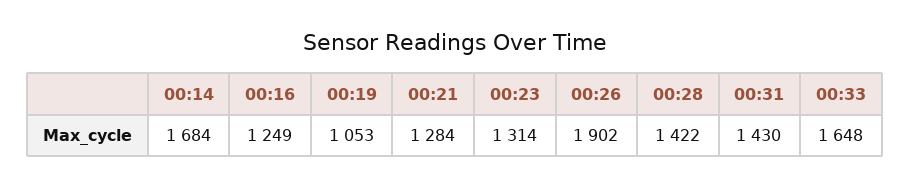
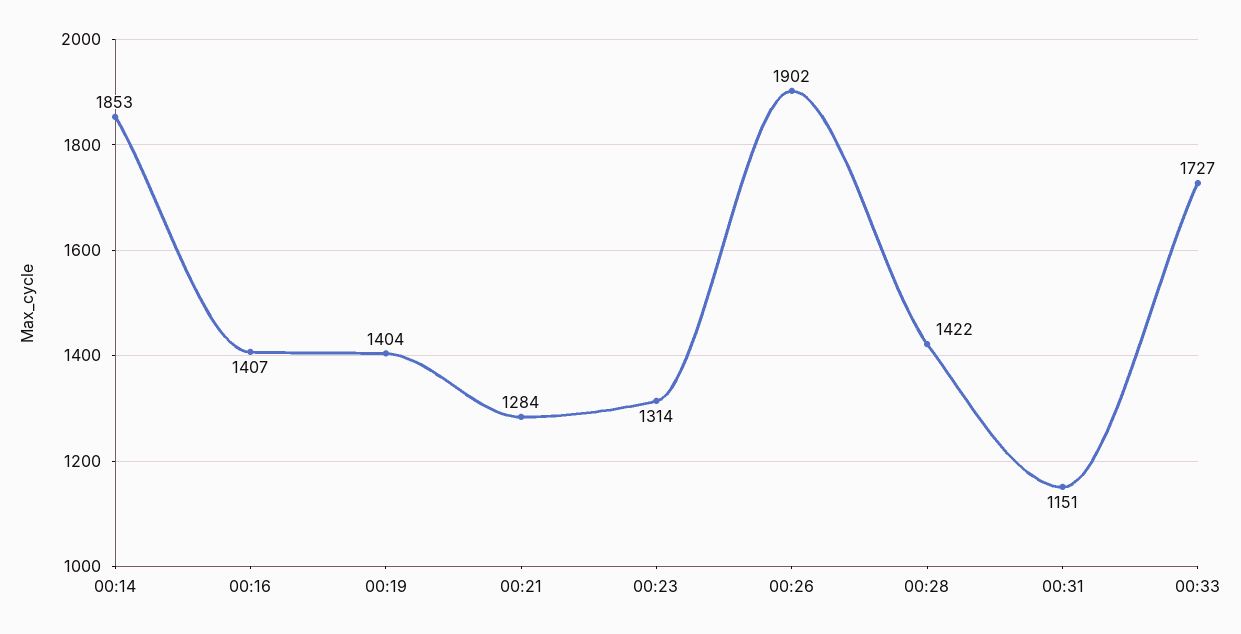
  {
-   "00:14": 1684,
+   "00:14": 1853,
-   "00:16": 1249,
+   "00:16": 1407,
-   "00:19": 1053,
+   "00:19": 1404,
    "00:21": 1284,
    "00:23": 1314,
    "00:26": 1902,
    "00:28": 1422,
-   "00:31": 1430,
+   "00:31": 1151,
-   "00:33": 1648
+   "00:33": 1727
  }

